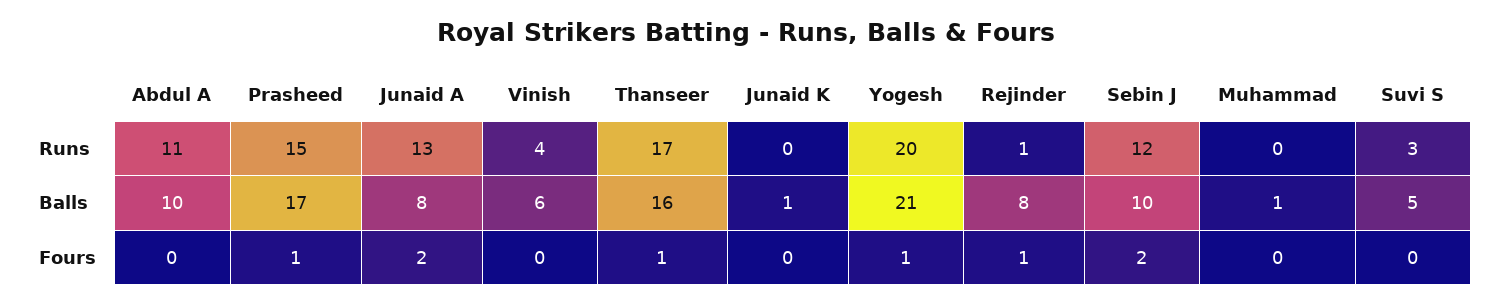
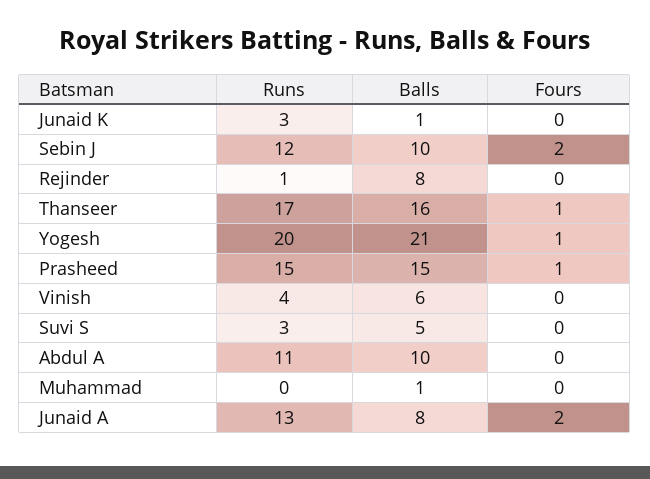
  {
    "Abdul A": {
      "Runs": 11,
      "Balls": 10,
      "Fours": 0
    },
    "Prasheed": {
      "Runs": 15,
-     "Balls": 17,
+     "Balls": 15,
      "Fours": 1
    },
    "Junaid A": {
      "Runs": 13,
      "Balls": 8,
      "Fours": 2
    },
    "Vinish": {
      "Runs": 4,
      "Balls": 6,
      "Fours": 0
    },
    "Thanseer": {
      "Runs": 17,
      "Balls": 16,
      "Fours": 1
    },
    "Junaid K": {
-     "Runs": 0,
+     "Runs": 3,
      "Balls": 1,
      "Fours": 0
    },
    "Yogesh": {
      "Runs": 20,
      "Balls": 21,
      "Fours": 1
    },
    "Rejinder": {
      "Runs": 1,
      "Balls": 8,
-     "Fours": 1
+     "Fours": 0
    },
    "Sebin J": {
      "Runs": 12,
      "Balls": 10,
      "Fours": 2
    },
    "Muhammad": {
      "Runs": 0,
      "Balls": 1,
      "Fours": 0
    },
    "Suvi S": {
      "Runs": 3,
      "Balls": 5,
      "Fours": 0
    }
  }

